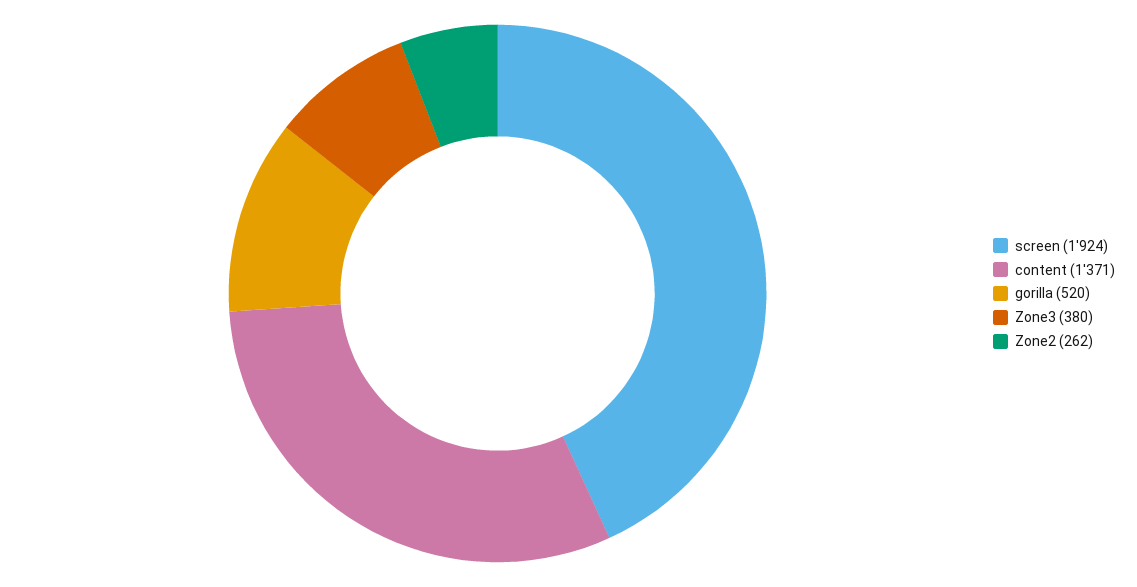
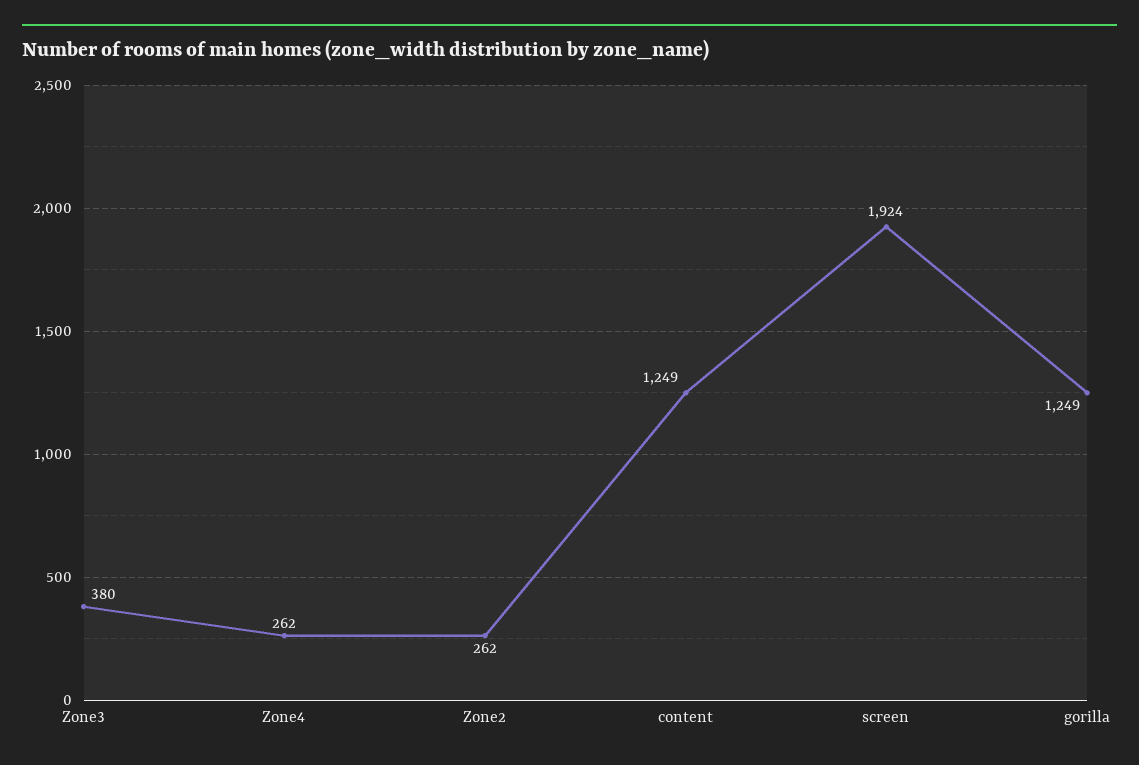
  {
    "screen": 1924,
-   "content": 1371,
+   "content": 1249,
-   "gorilla": 520,
+   "gorilla": 1249,
    "Zone3": 380,
-   "Zone2": 262
+   "Zone2": 262,
+   "Zone4": 262
  }

